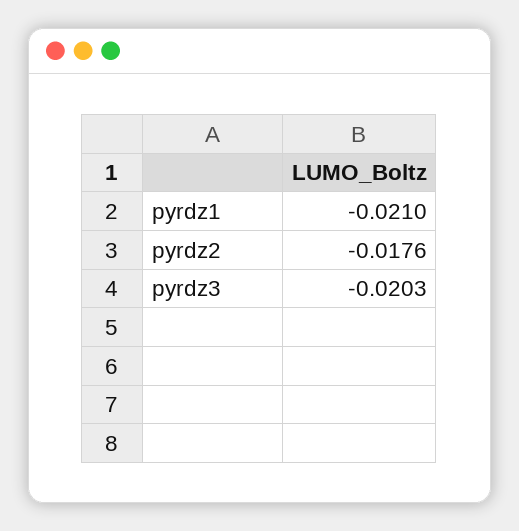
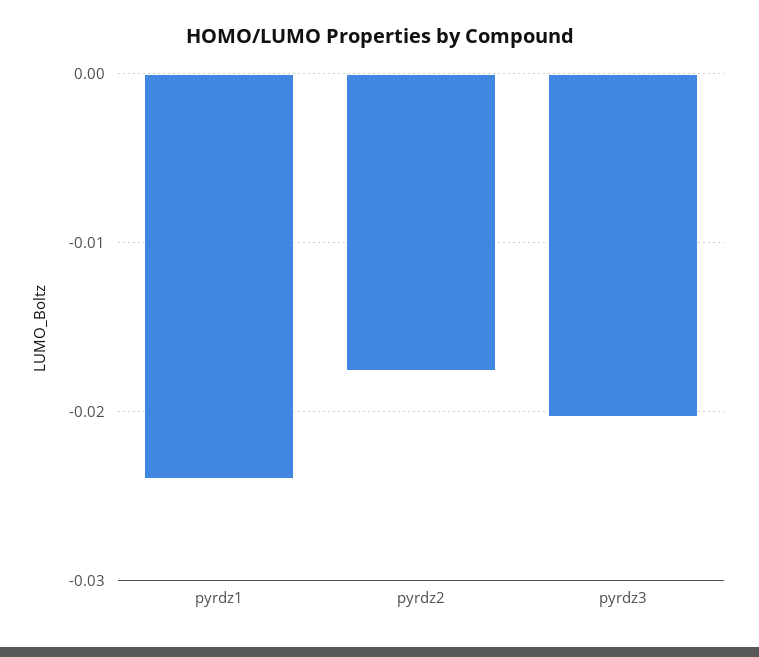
  {
-   "pyrdz1": -0.021,
+   "pyrdz1": -0.024,
    "pyrdz2": -0.0176,
    "pyrdz3": -0.0203
  }

